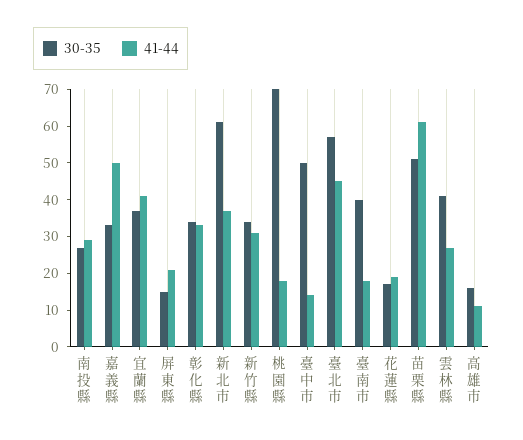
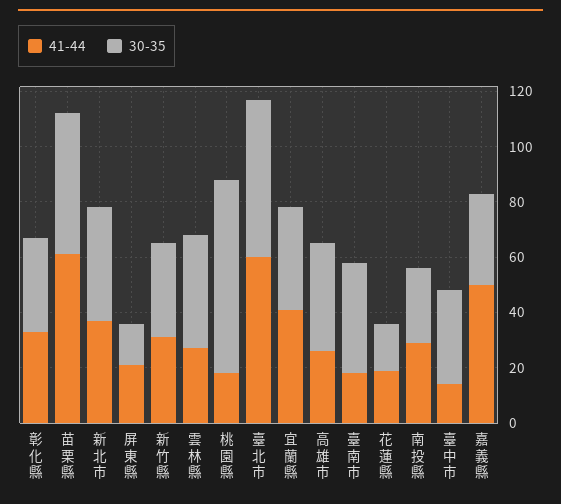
  {
    "30-35": {
      "南投縣": 25,
      "嘉義縣": 35,
      "宜蘭縣": 35,
      "屏東縣": 15,
      "彰化縣": 35,
-     "新北市": 60,
+     "新北市": 40,
      "新竹縣": 35,
      "桃園縣": 70,
-     "臺中市": 50,
+     "臺中市": 35,
      "臺北市": 55,
      "臺南市": 40,
      "花蓮縣": 15,
      "苗栗縣": 50,
      "雲林縣": 40,
-     "高雄市": 15
+     "高雄市": 40
    },
    "41-44": {
      "南投縣": 30,
      "嘉義縣": 50,
      "宜蘭縣": 40,
      "屏東縣": 20,
      "彰化縣": 35,
      "新北市": 35,
      "新竹縣": 30,
      "桃園縣": 20,
      "臺中市": 15,
-     "臺北市": 45,
+     "臺北市": 60,
      "臺南市": 20,
      "花蓮縣": 20,
      "苗栗縣": 60,
      "雲林縣": 25,
-     "高雄市": 10
+     "高雄市": 25
    }
  }

